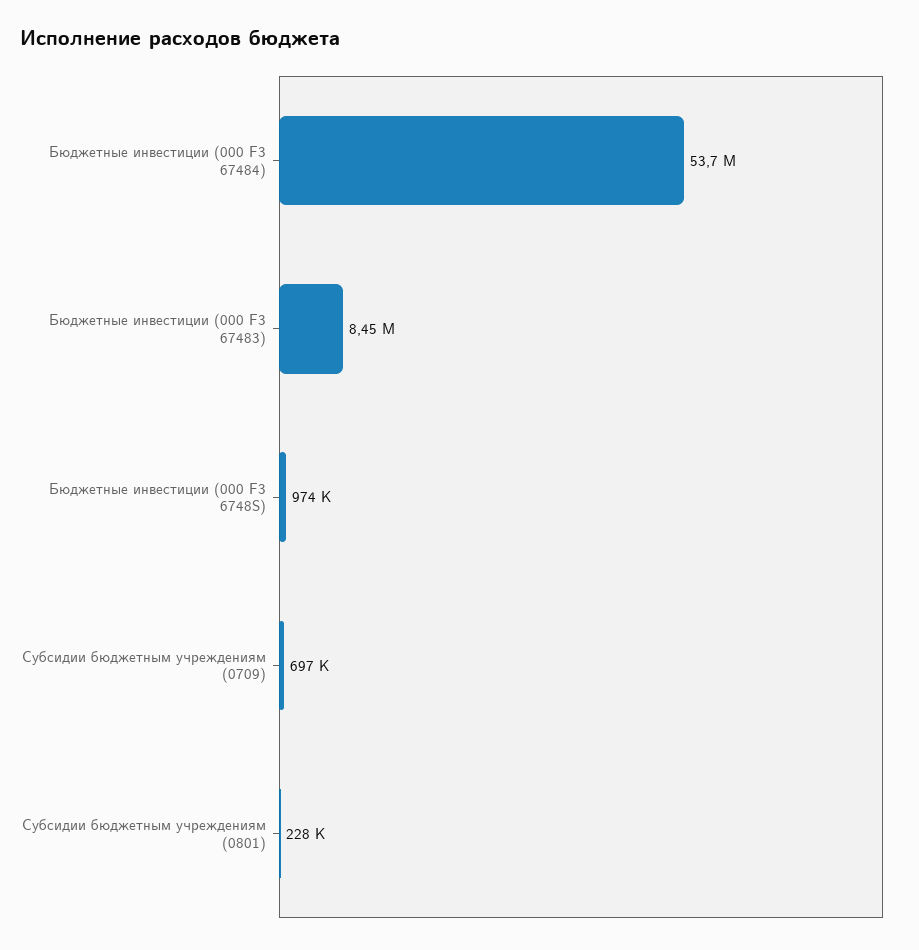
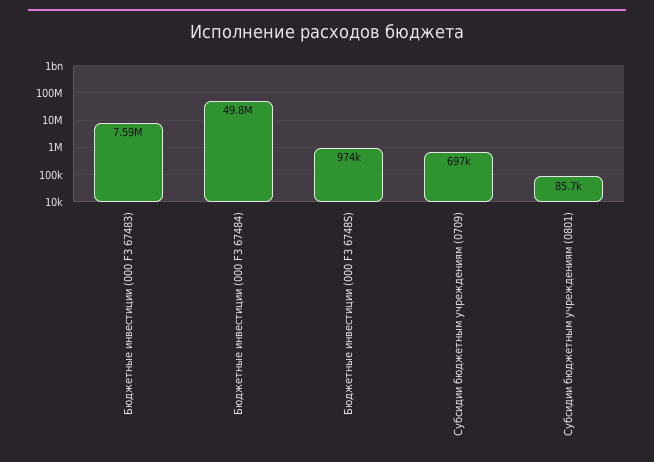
  {
-   "Бюджетные инвестиции (000 F3 67484)": 53700000,
+   "Бюджетные инвестиции (000 F3 67484)": 49800000,
-   "Бюджетные инвестиции (000 F3 67483)": 8450000,
+   "Бюджетные инвестиции (000 F3 67483)": 7590000,
    "Бюджетные инвестиции (000 F3 6748S)": 974000,
    "Субсидии бюджетным учреждениям (0709)": 697000,
-   "Субсидии бюджетным учреждениям (0801)": 228000
+   "Субсидии бюджетным учреждениям (0801)": 85700
  }

